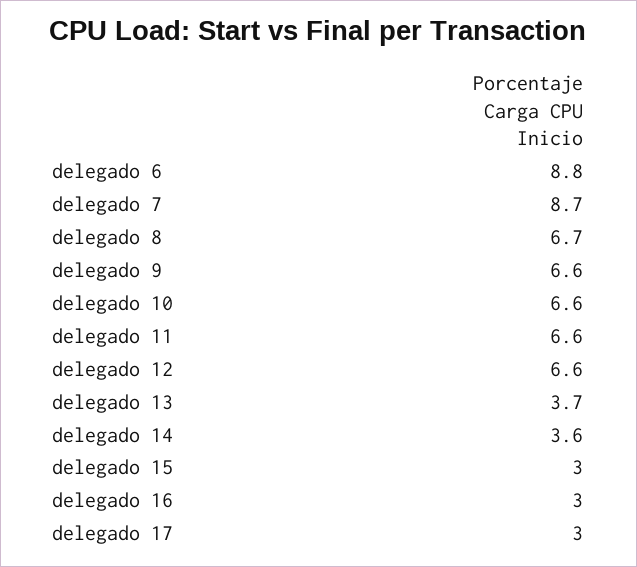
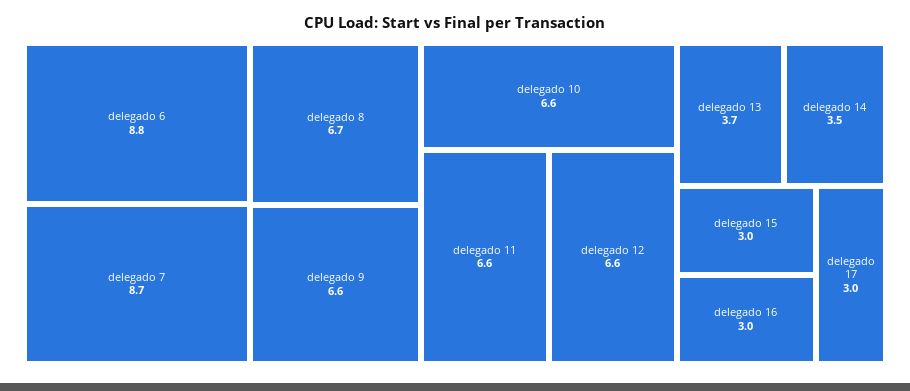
  {
    "delegado 6": 8.8,
    "delegado 7": 8.7,
    "delegado 8": 6.7,
    "delegado 9": 6.6,
    "delegado 10": 6.6,
    "delegado 11": 6.6,
    "delegado 12": 6.6,
    "delegado 13": 3.7,
-   "delegado 14": 3.6,
+   "delegado 14": 3.5,
    "delegado 15": 3,
    "delegado 16": 3,
    "delegado 17": 3
  }

